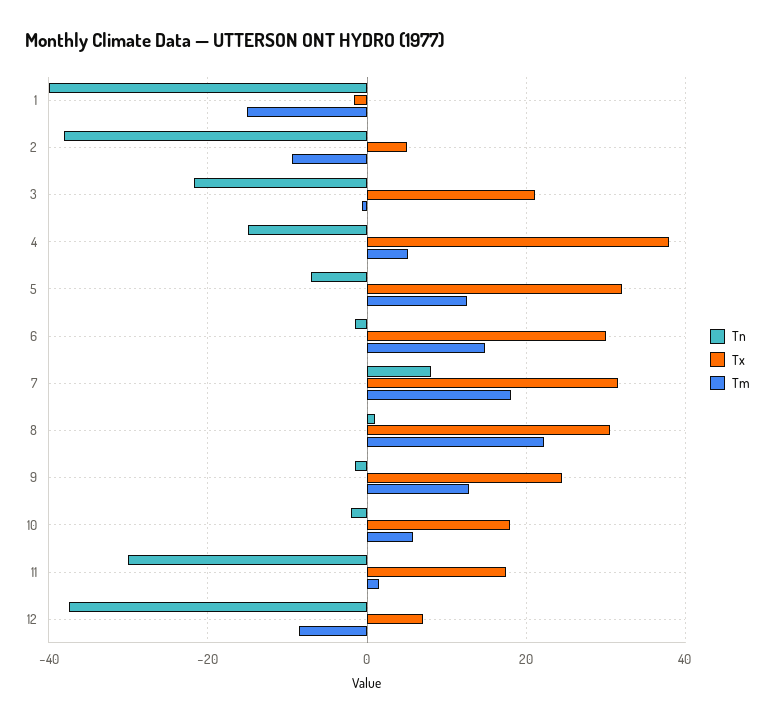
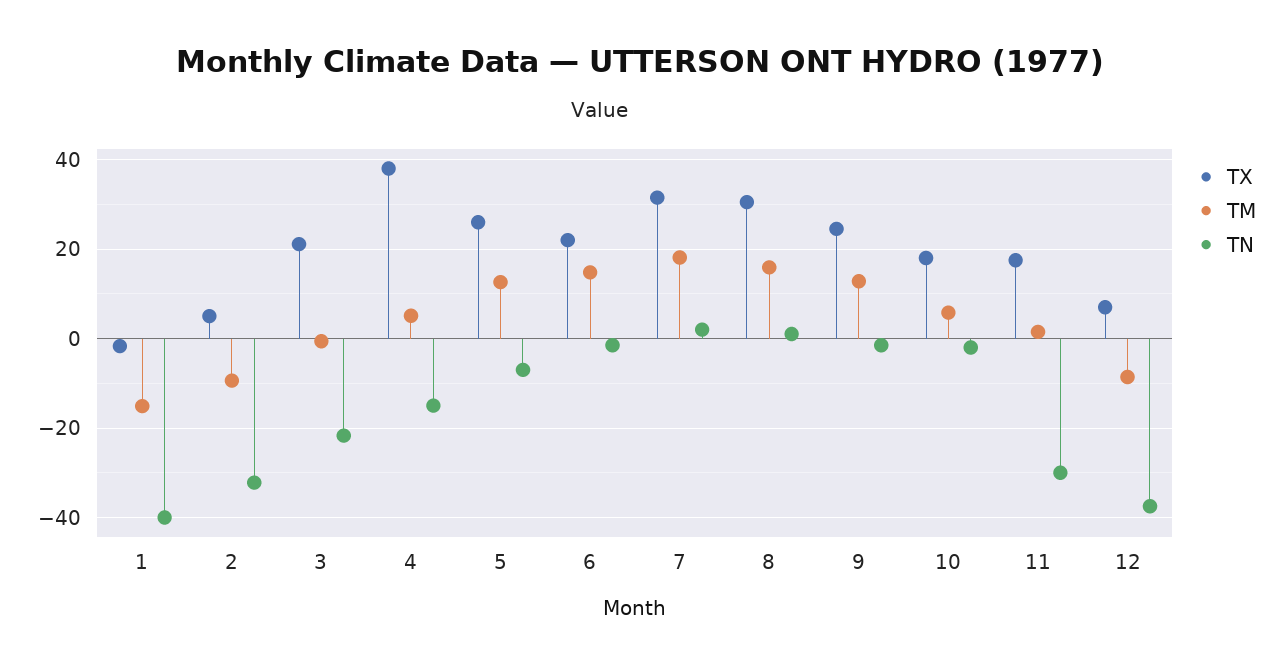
  {
    "Tn": {
      "1": -40,
-     "2": -38,
+     "2": -32,
      "3": -22,
      "4": -16,
      "5": -8,
      "6": -2,
-     "7": 8,
+     "7": 2,
      "8": 2,
      "9": -2,
      "10": -2,
      "11": -30,
      "12": -38
    },
    "Tx": {
      "1": -2,
      "2": 6,
      "3": 22,
      "4": 38,
-     "5": 32,
+     "5": 26,
-     "6": 30,
+     "6": 22,
      "7": 32,
      "8": 30,
      "9": 24,
      "10": 18,
      "11": 18,
      "12": 8
    },
    "Tm": {
      "1": -16,
      "2": -10,
      "3": 0,
      "4": 6,
      "5": 12,
      "6": 14,
      "7": 18,
-     "8": 22,
+     "8": 16,
      "9": 12,
      "10": 6,
      "11": 2,
      "12": -8
    }
  }

